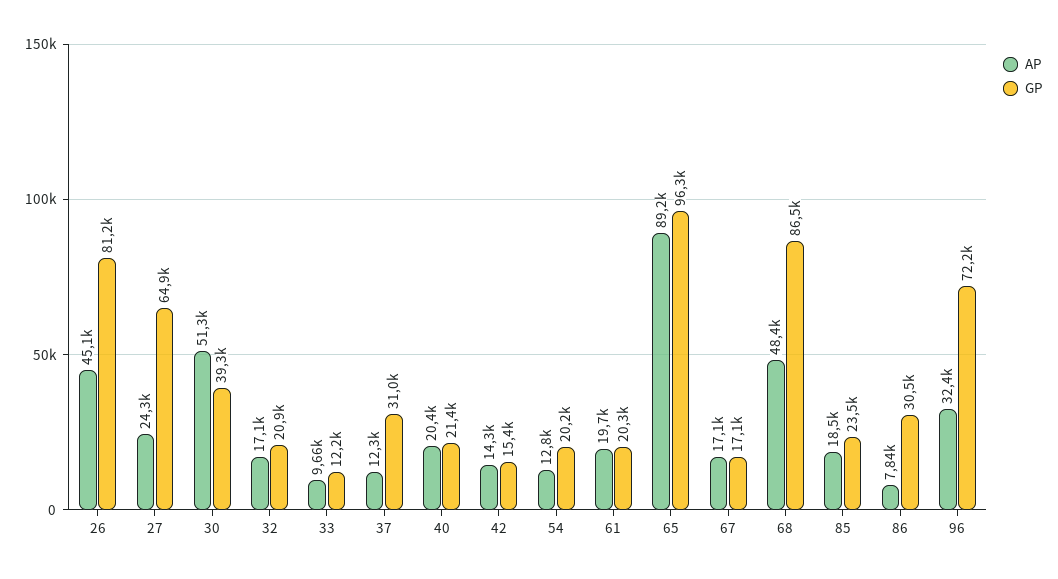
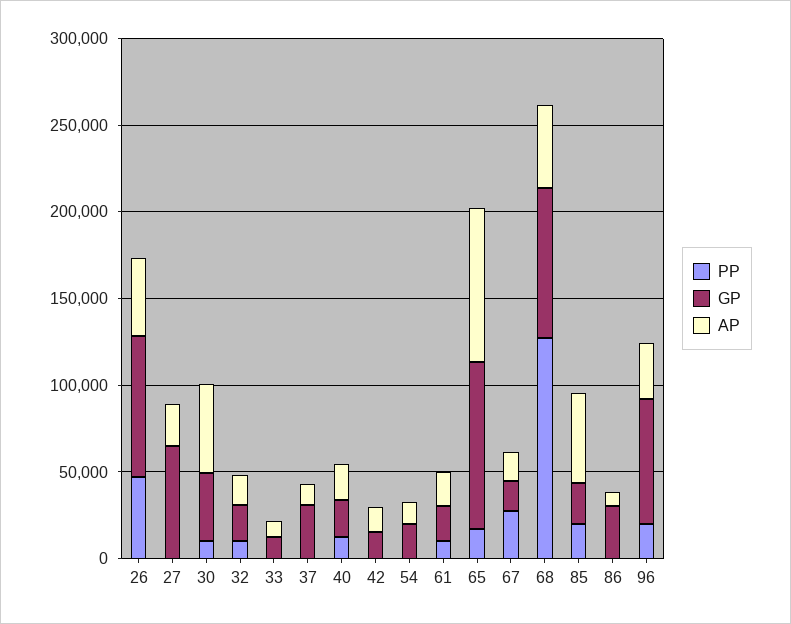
  {
    "AP": {
      "26": 45100,
      "27": 24300,
      "30": 51300,
      "32": 17100,
      "33": 9660,
      "37": 12300,
      "40": 20400,
      "42": 14300,
      "54": 12800,
      "61": 19700,
      "65": 89200,
      "67": 17100,
      "68": 48400,
-     "85": 18500,
+     "85": 50000,
      "86": 7840,
      "96": 32400
    },
    "GP": {
      "26": 81200,
      "27": 64900,
      "30": 39300,
      "32": 20900,
      "33": 12200,
      "37": 31000,
      "40": 21400,
      "42": 15400,
      "54": 20200,
      "61": 20300,
      "65": 96300,
      "67": 17100,
      "68": 86500,
      "85": 23500,
      "86": 30500,
      "96": 72200
-   }
+   },
+   "PP": {
+     "26": 50000,
+     "27": 0,
+     "30": 10000,
+     "32": 10000,
+     "33": 0,
+     "37": 0,
+     "40": 10000,
+     "42": 0,
+     "54": 0,
+     "61": 10000,
+     "65": 20000,
+     "67": 30000,
+     "68": 130000,
+     "85": 20000,
+     "86": 0,
+     "96": 20000
+   }
  }

